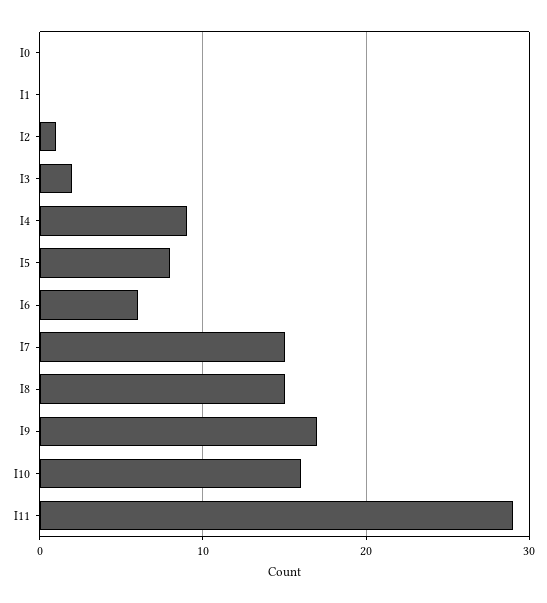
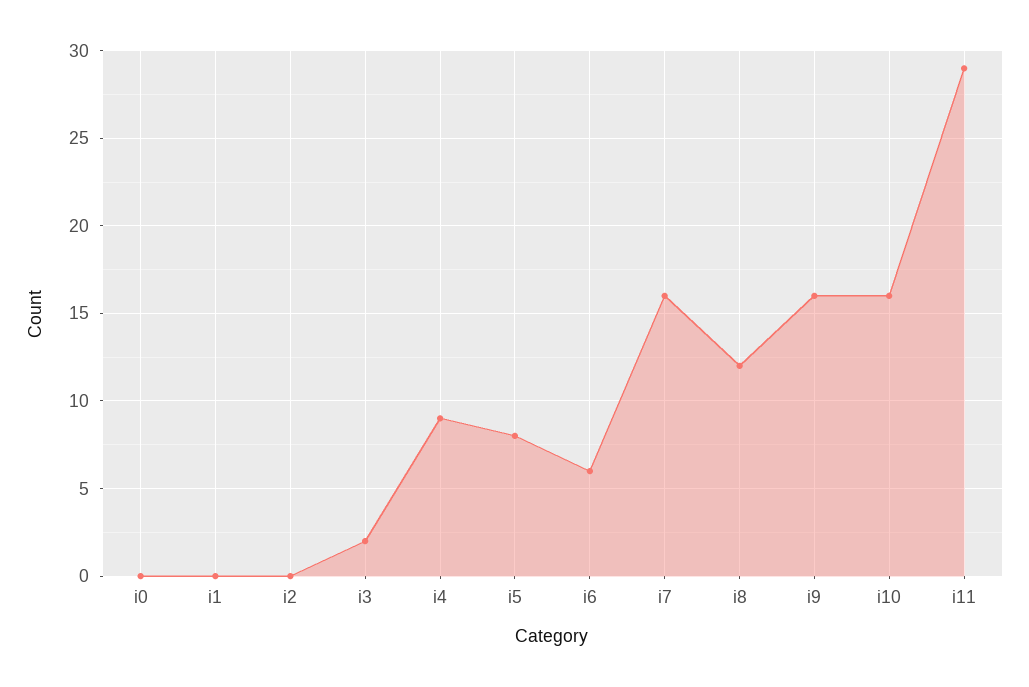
  {
    "I0": 0,
    "I1": 0,
-   "I2": 1,
+   "I2": 0,
    "I3": 2,
    "I4": 9,
    "I5": 8,
    "I6": 6,
-   "I7": 15,
+   "I7": 16,
-   "I8": 15,
+   "I8": 12,
-   "I9": 17,
+   "I9": 16,
    "I10": 16,
    "I11": 29
  }

